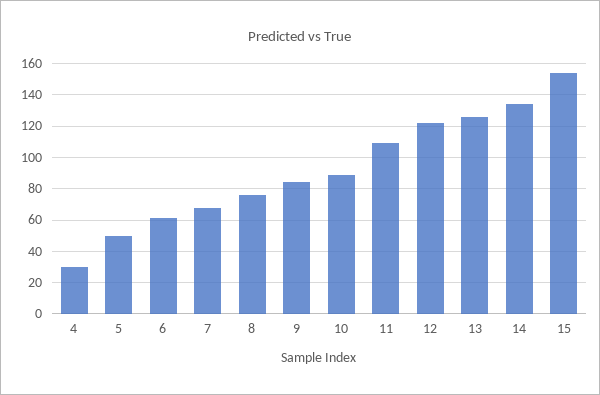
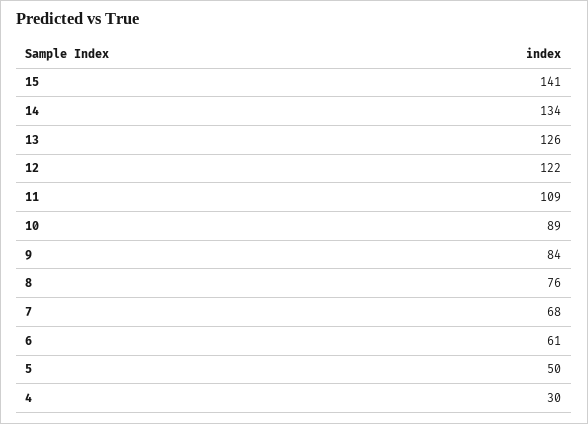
  {
    "4": 30,
    "5": 50,
    "6": 61,
    "7": 68,
    "8": 76,
    "9": 84,
    "10": 89,
    "11": 109,
    "12": 122,
    "13": 126,
    "14": 134,
-   "15": 155
+   "15": 141
  }

